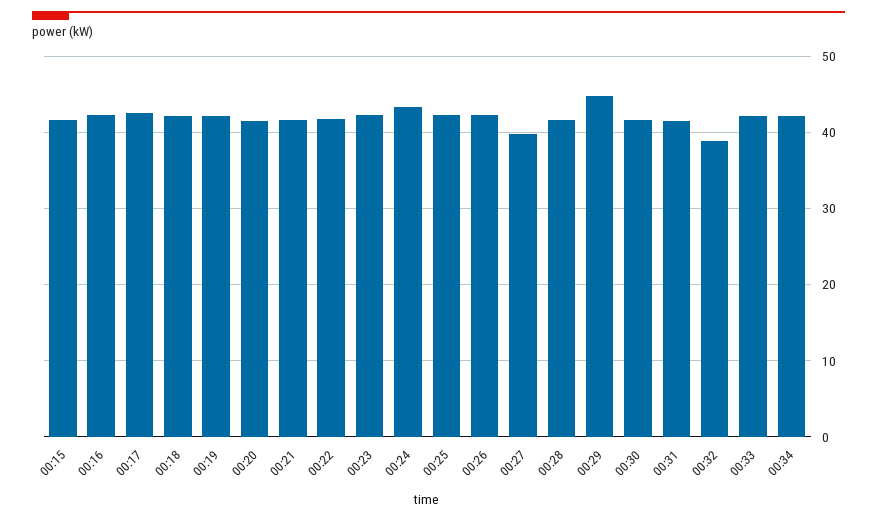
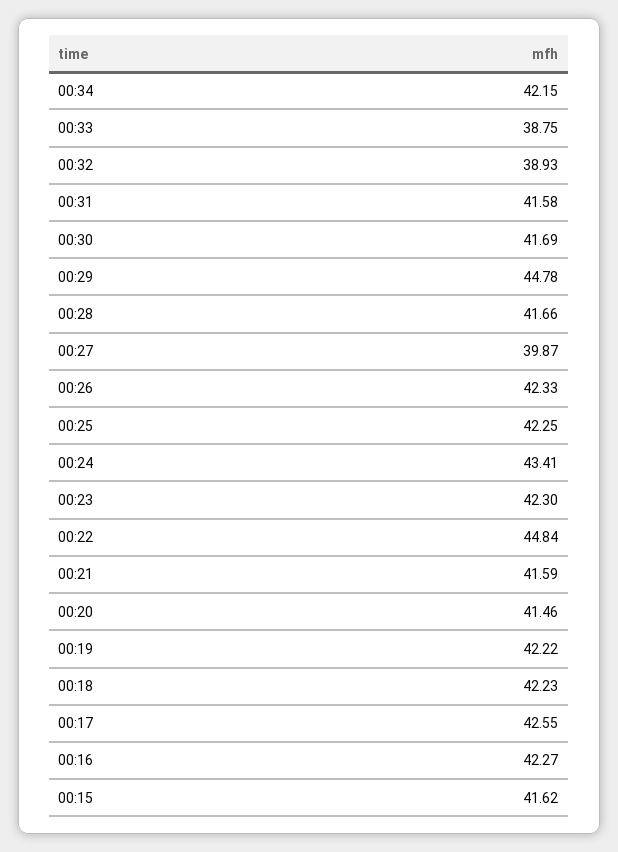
  {
    "00:15": 41.62,
    "00:16": 42.27,
    "00:17": 42.55,
    "00:18": 42.23,
    "00:19": 42.22,
    "00:20": 41.46,
    "00:21": 41.59,
-   "00:22": 42,
+   "00:22": 44.84,
    "00:23": 42.3,
    "00:24": 43.41,
    "00:25": 42.25,
    "00:26": 42.33,
    "00:27": 39.87,
    "00:28": 41.66,
    "00:29": 44.78,
    "00:30": 41.69,
    "00:31": 41.58,
    "00:32": 38.93,
-   "00:33": 42,
+   "00:33": 38.75,
    "00:34": 42.15
  }

